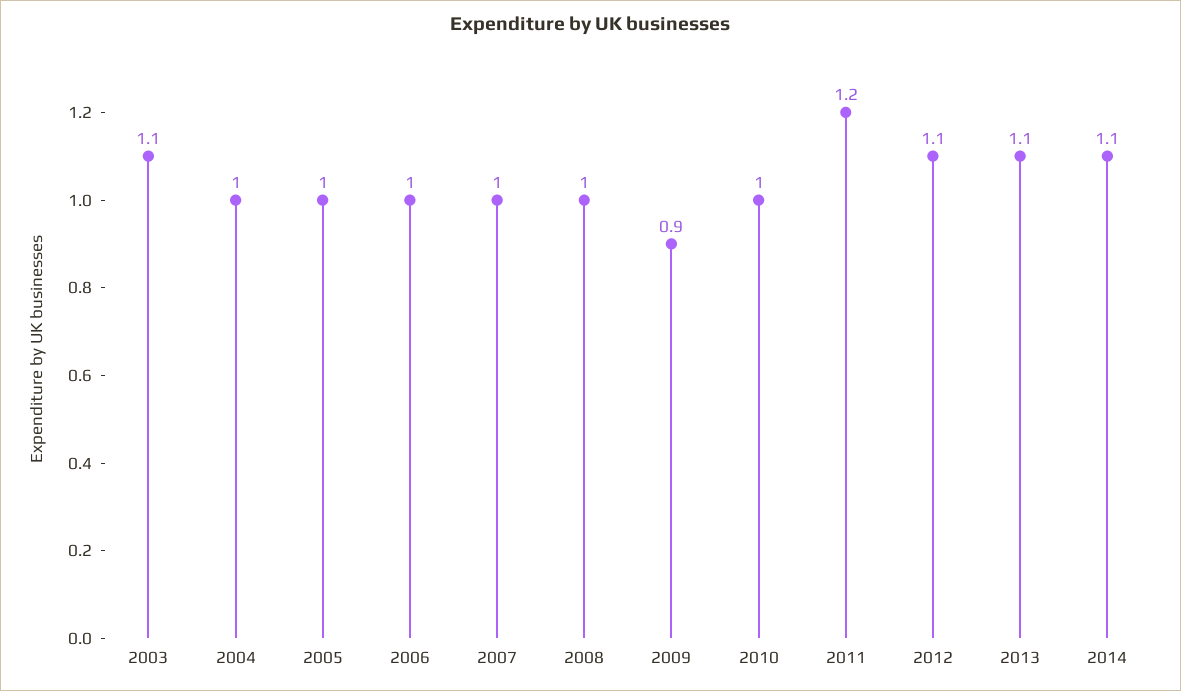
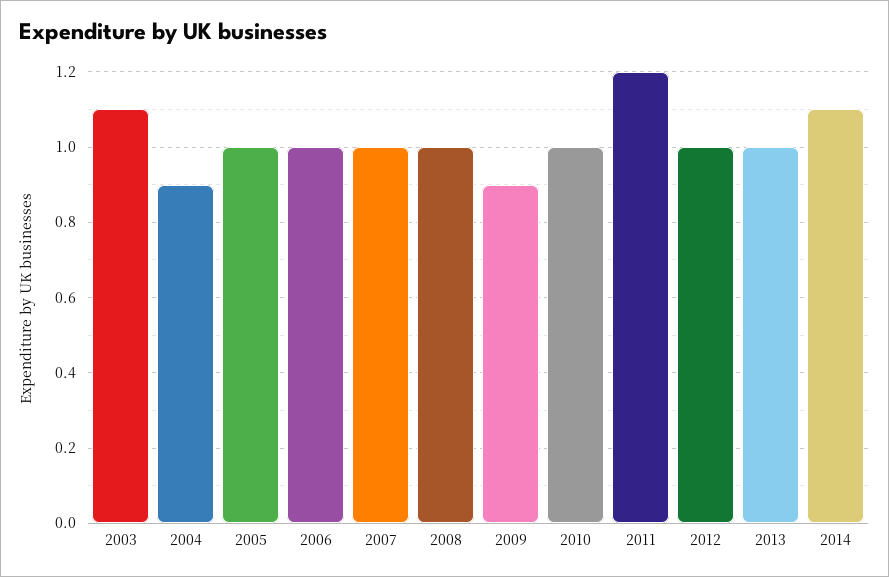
  {
    "2003": 1.1,
-   "2004": 1,
+   "2004": 0.9,
    "2005": 1,
    "2006": 1,
    "2007": 1,
    "2008": 1,
    "2009": 0.9,
    "2010": 1,
    "2011": 1.2,
-   "2012": 1.1,
+   "2012": 1,
-   "2013": 1.1,
+   "2013": 1,
    "2014": 1.1
  }

